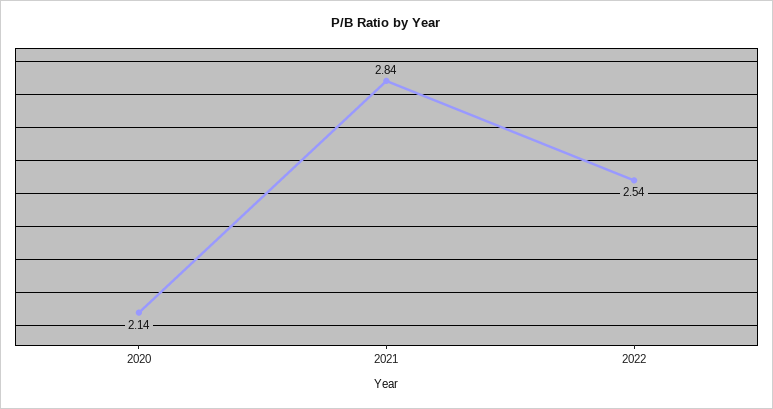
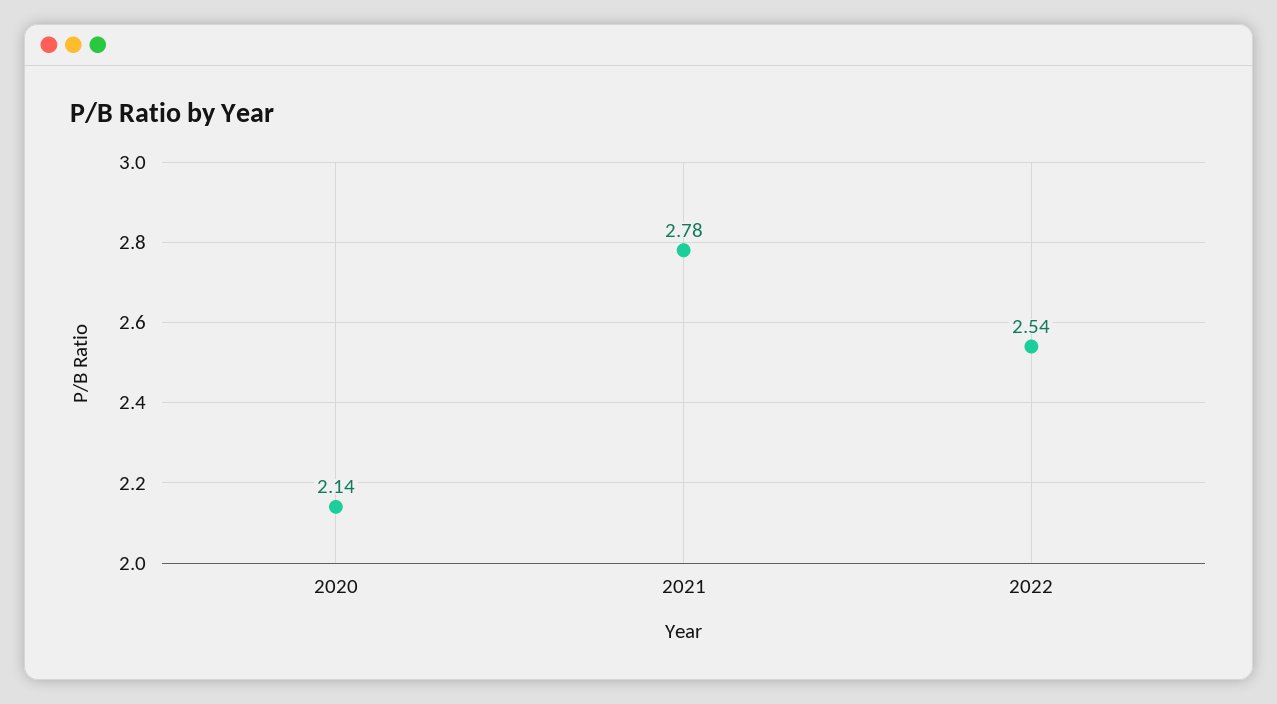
  {
    "2020": 2.14,
-   "2021": 2.84,
+   "2021": 2.78,
    "2022": 2.54
  }

